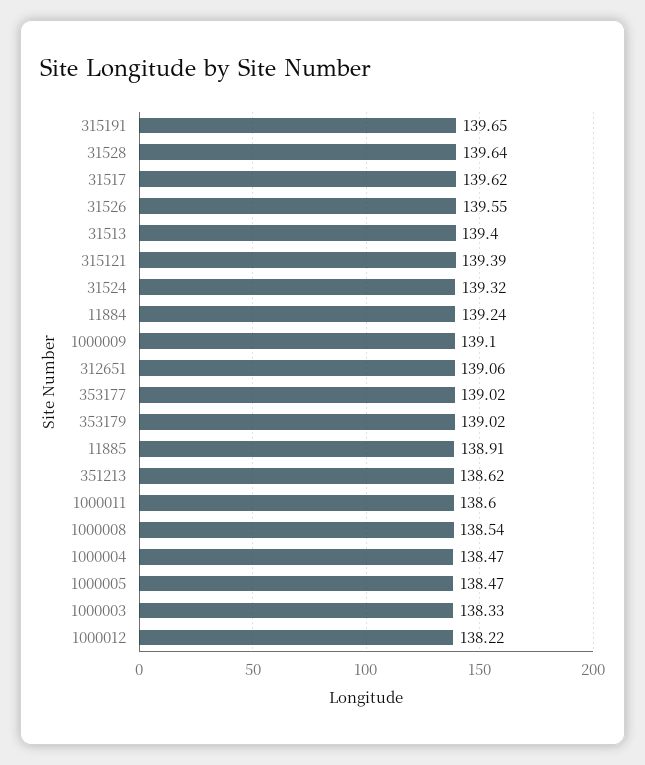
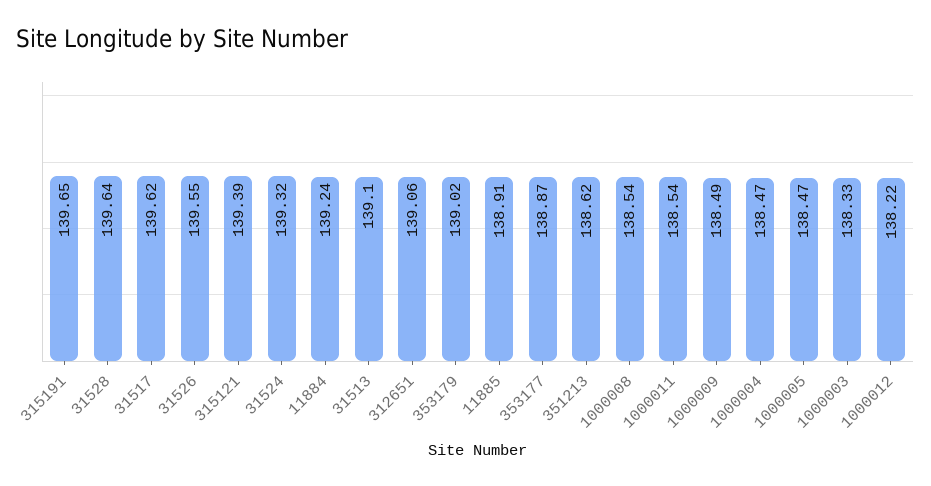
  {
    "315191": 139.65,
    "31528": 139.64,
    "31517": 139.62,
    "31526": 139.55,
-   "31513": 139.4,
+   "31513": 139.1,
    "315121": 139.39,
    "31524": 139.32,
    "11884": 139.24,
-   "1000009": 139.1,
+   "1000009": 138.49,
    "312651": 139.06,
-   "353177": 139.02,
+   "353177": 138.87,
    "353179": 139.02,
    "11885": 138.91,
    "351213": 138.62,
-   "1000011": 138.6,
+   "1000011": 138.54,
    "1000008": 138.54,
    "1000004": 138.47,
    "1000005": 138.47,
    "1000003": 138.33,
    "1000012": 138.22
  }

